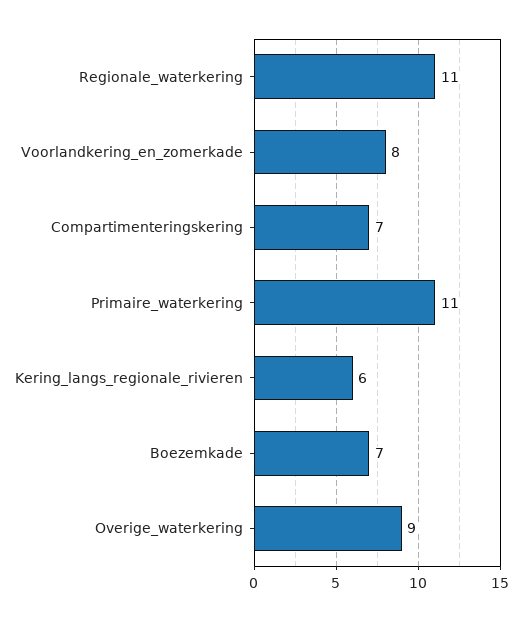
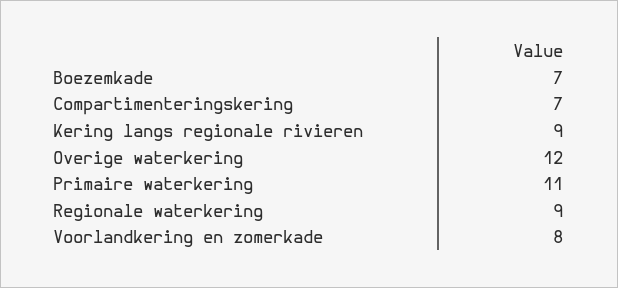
  {
-   "Regionale_waterkering": 11,
+   "Regionale_waterkering": 9,
    "Voorlandkering_en_zomerkade": 8,
    "Compartimenteringskering": 7,
    "Primaire_waterkering": 11,
-   "Kering_langs_regionale_rivieren": 6,
+   "Kering_langs_regionale_rivieren": 9,
    "Boezemkade": 7,
-   "Overige_waterkering": 9
+   "Overige_waterkering": 12
  }

